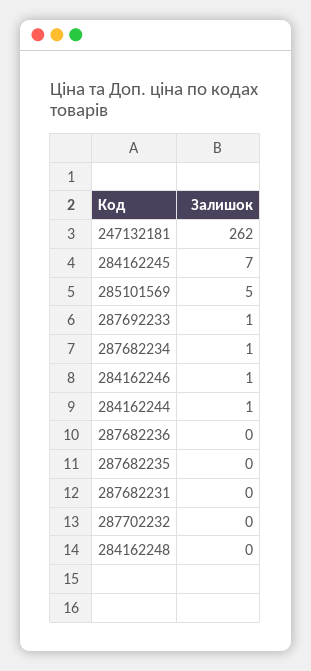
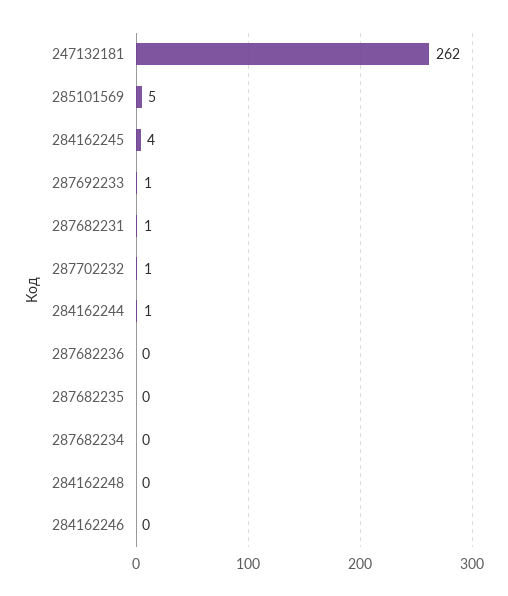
  {
    "247132181": 262,
-   "284162245": 7,
+   "284162245": 4,
    "285101569": 5,
    "287692233": 1,
-   "287682234": 1,
+   "287682234": 0,
-   "284162246": 1,
+   "284162246": 0,
    "284162244": 1,
    "287682236": 0,
    "287682235": 0,
-   "287682231": 0,
+   "287682231": 1,
-   "287702232": 0,
+   "287702232": 1,
    "284162248": 0
  }

